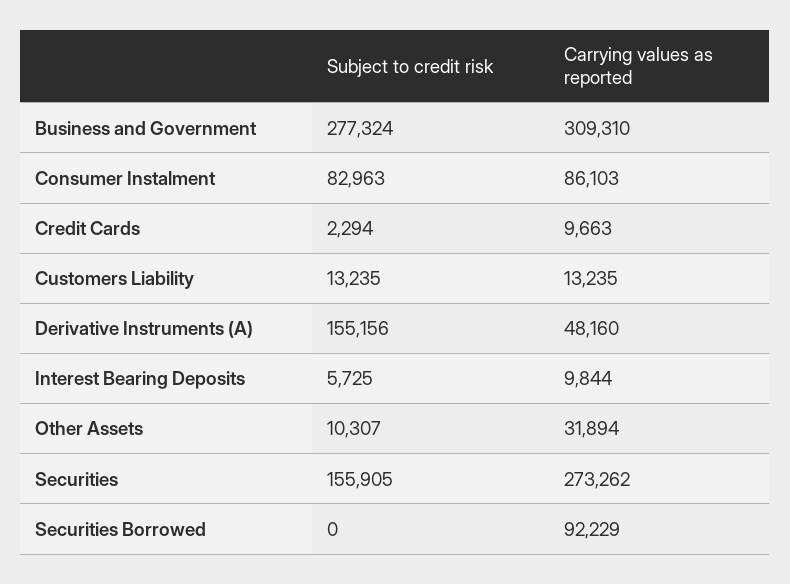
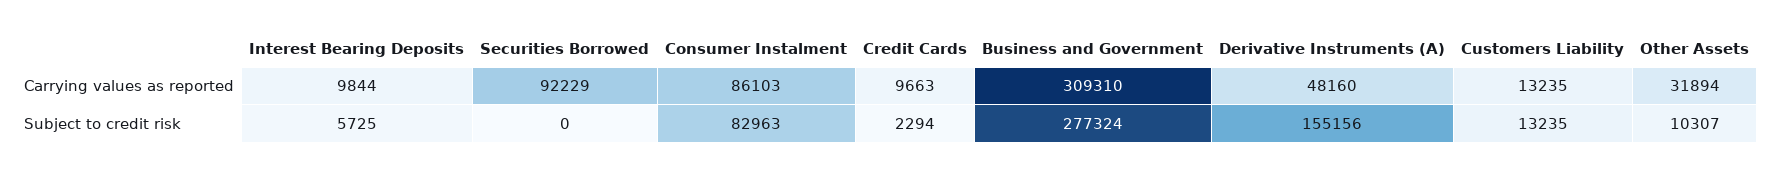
  {
    "Subject to credit risk": {
      "Business and Government": 277324,
      "Consumer Instalment": 82963,
      "Credit Cards": 2294,
      "Customers Liability": 13235,
      "Derivative Instruments (A)": 155156,
      "Interest Bearing Deposits": 5725,
      "Other Assets": 10307,
-     "Securities": 155905,
      "Securities Borrowed": 0
    },
    "Carrying values as reported": {
      "Business and Government": 309310,
      "Consumer Instalment": 86103,
      "Credit Cards": 9663,
      "Customers Liability": 13235,
      "Derivative Instruments (A)": 48160,
      "Interest Bearing Deposits": 9844,
      "Other Assets": 31894,
-     "Securities": 273262,
      "Securities Borrowed": 92229
    }
  }

